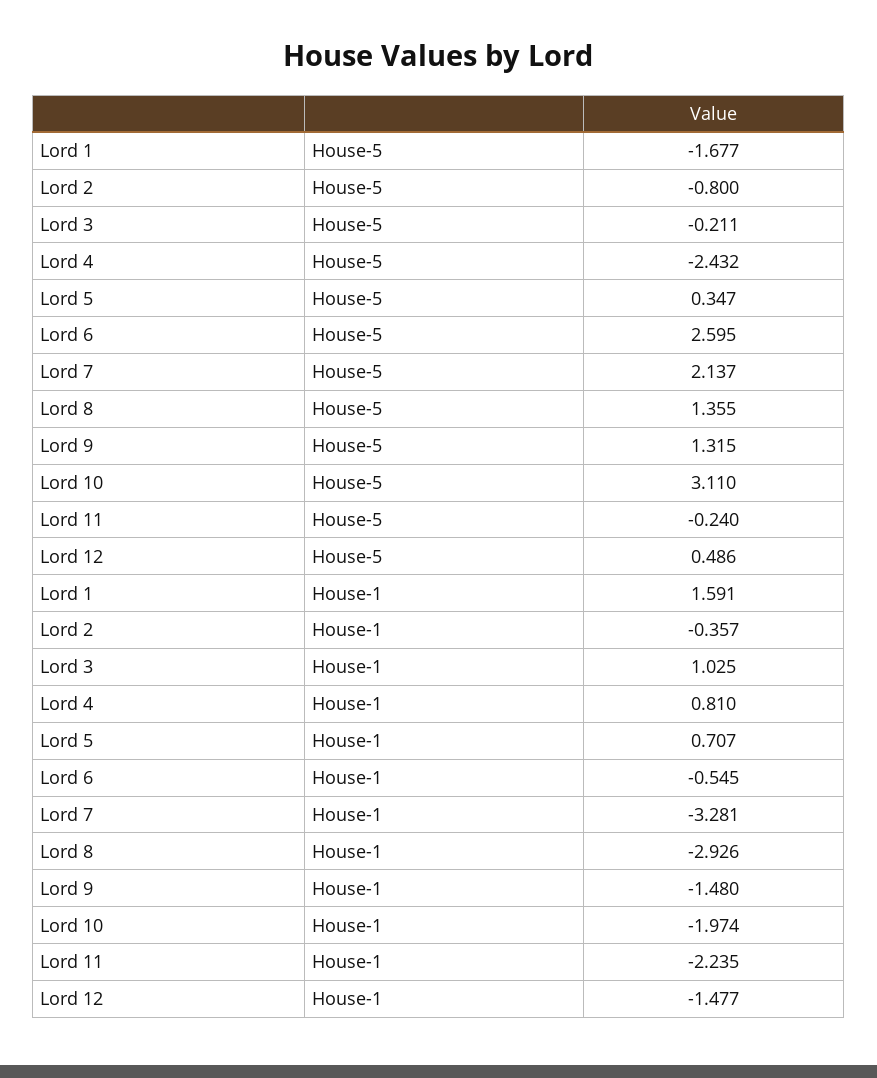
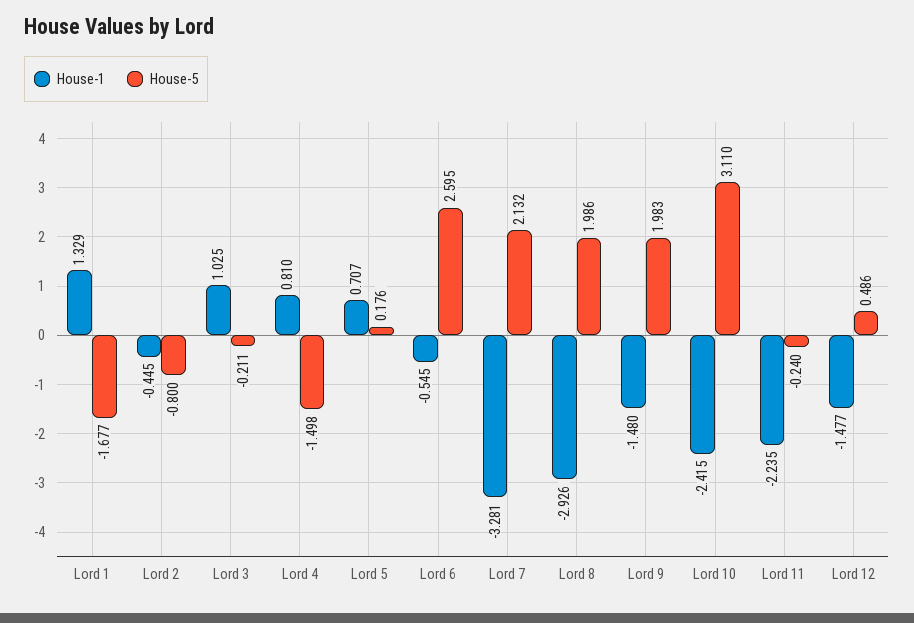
  {
    "House-5": {
      "Lord 1": -1.677,
      "Lord 2": -0.8,
      "Lord 3": -0.211,
-     "Lord 4": -2.432,
+     "Lord 4": -1.498,
-     "Lord 5": 0.347,
+     "Lord 5": 0.176,
      "Lord 6": 2.595,
-     "Lord 7": 2.137,
+     "Lord 7": 2.132,
-     "Lord 8": 1.355,
+     "Lord 8": 1.986,
-     "Lord 9": 1.315,
+     "Lord 9": 1.983,
      "Lord 10": 3.11,
      "Lord 11": -0.24,
      "Lord 12": 0.486
    },
    "House-1": {
-     "Lord 1": 1.591,
+     "Lord 1": 1.329,
-     "Lord 2": -0.357,
+     "Lord 2": -0.445,
      "Lord 3": 1.025,
      "Lord 4": 0.81,
      "Lord 5": 0.707,
      "Lord 6": -0.545,
      "Lord 7": -3.281,
      "Lord 8": -2.926,
      "Lord 9": -1.48,
-     "Lord 10": -1.974,
+     "Lord 10": -2.415,
      "Lord 11": -2.235,
      "Lord 12": -1.477
    }
  }

